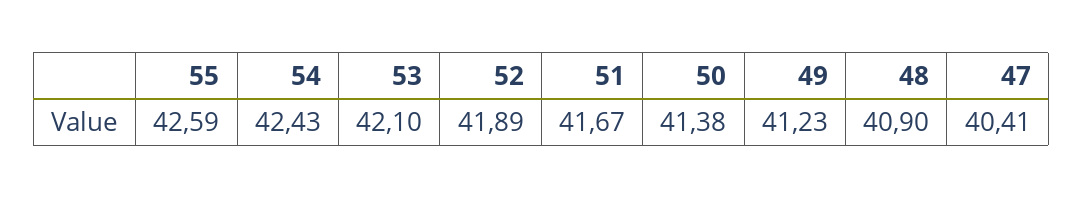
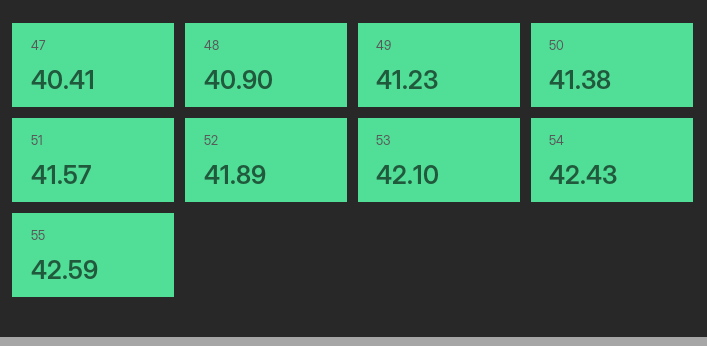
  {
    "55": 42.59,
    "54": 42.43,
    "53": 42.1,
    "52": 41.89,
-   "51": 41.67,
+   "51": 41.57,
    "50": 41.38,
    "49": 41.23,
    "48": 40.9,
    "47": 40.41
  }

